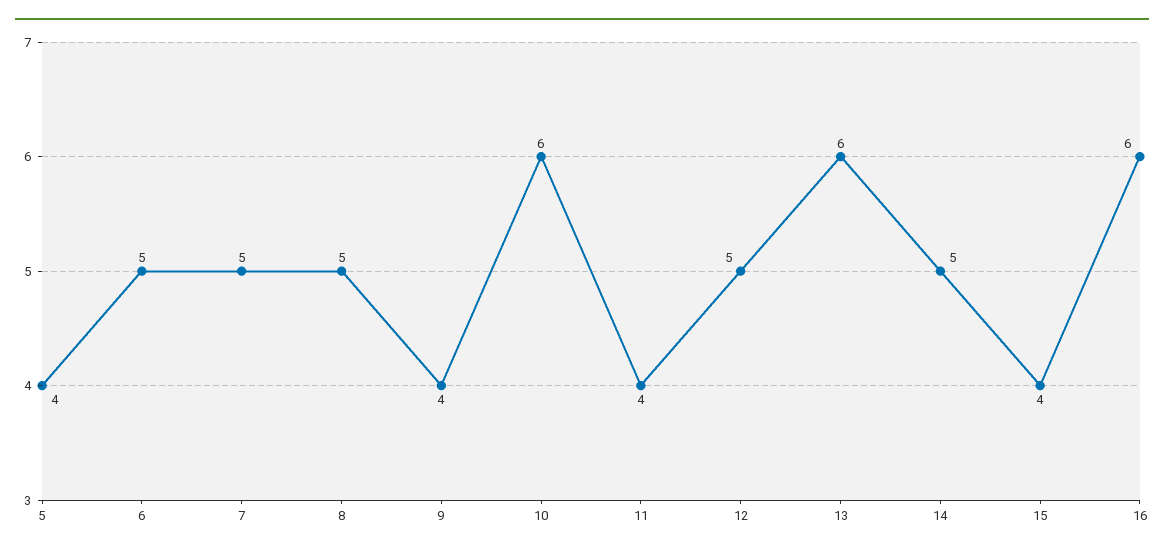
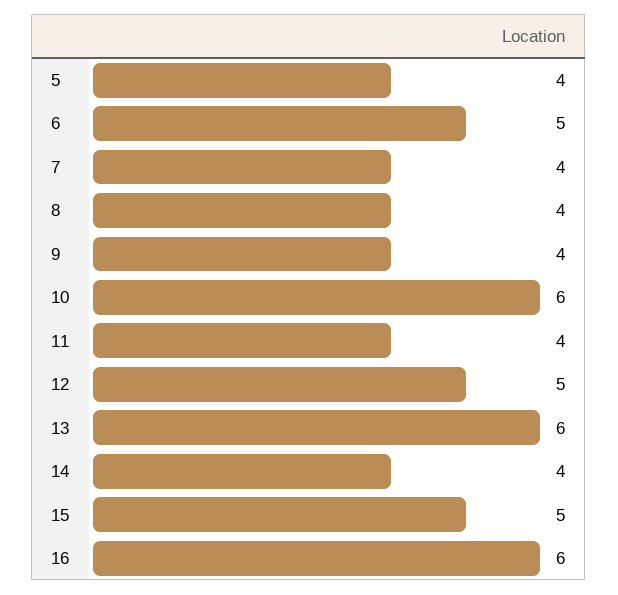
  {
    "5": 4,
    "6": 5,
-   "7": 5,
+   "7": 4,
-   "8": 5,
+   "8": 4,
    "9": 4,
    "10": 6,
    "11": 4,
    "12": 5,
    "13": 6,
-   "14": 5,
+   "14": 4,
-   "15": 4,
+   "15": 5,
    "16": 6
  }

